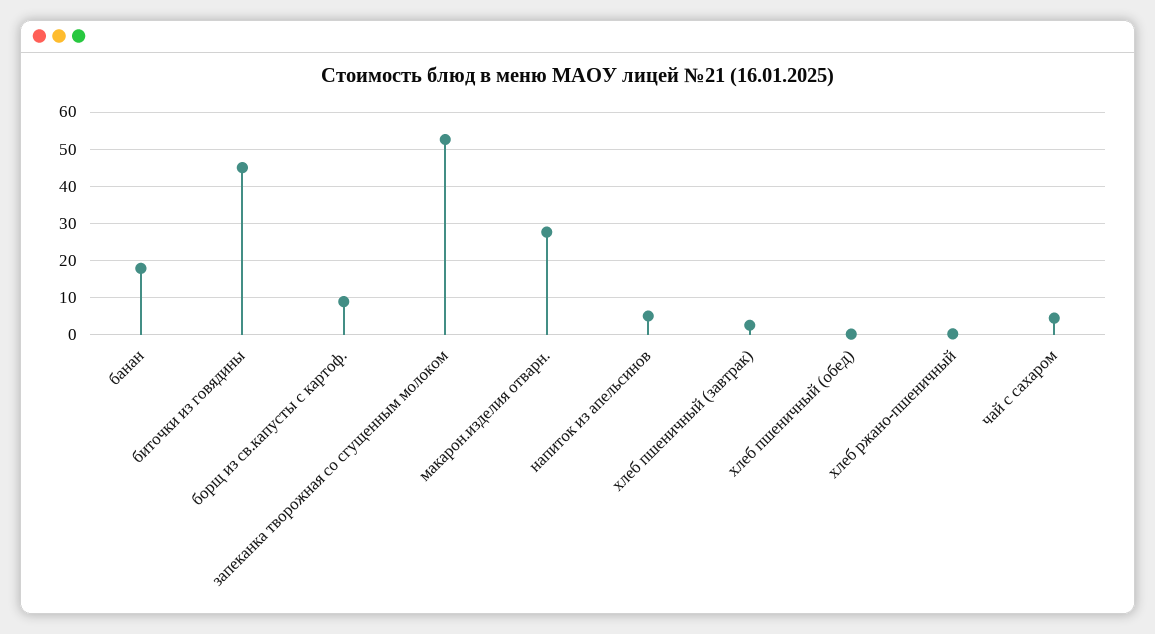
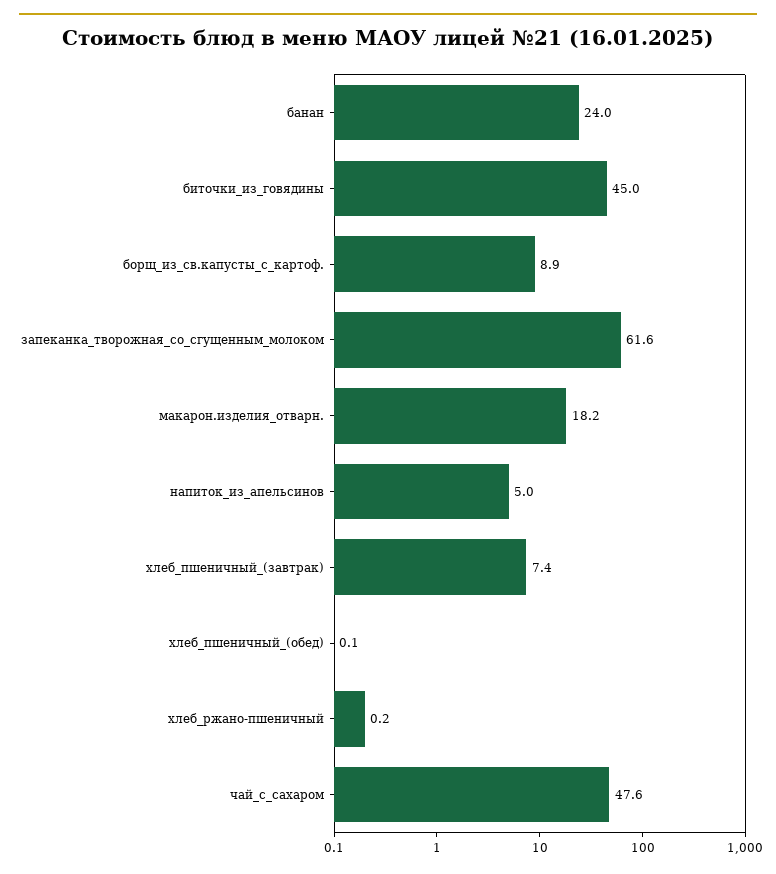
  {
-   "банан": 18,
+   "банан": 24,
    "биточки из говядины": 45,
    "борщ из св.капусты с картоф.": 8.9,
-   "запеканка творожная со сгущенным молоком": 52,
+   "запеканка творожная со сгущенным молоком": 61.6,
-   "макарон.изделия отварн.": 28,
+   "макарон.изделия отварн.": 18.2,
    "напиток из апельсинов": 5,
-   "хлеб пшеничный (завтрак)": 2,
+   "хлеб пшеничный (завтрак)": 7.4,
    "хлеб пшеничный (обед)": 0.1,
    "хлеб ржано-пшеничный": 0.2,
-   "чай с сахаром": 4
+   "чай с сахаром": 47.6
  }

